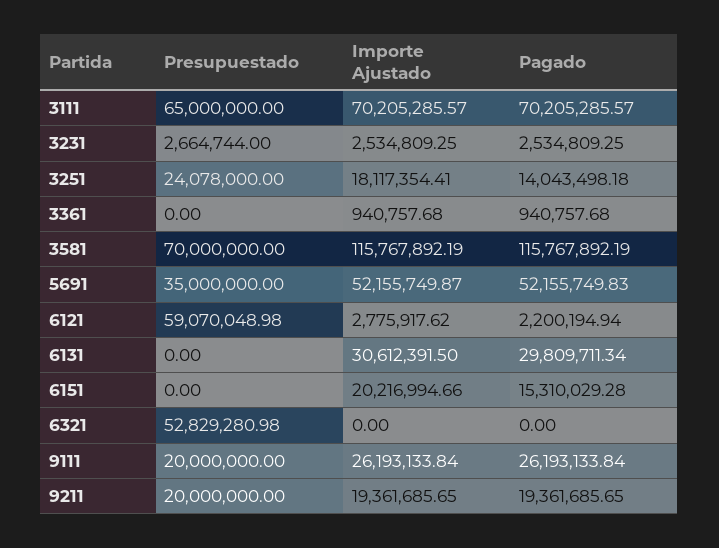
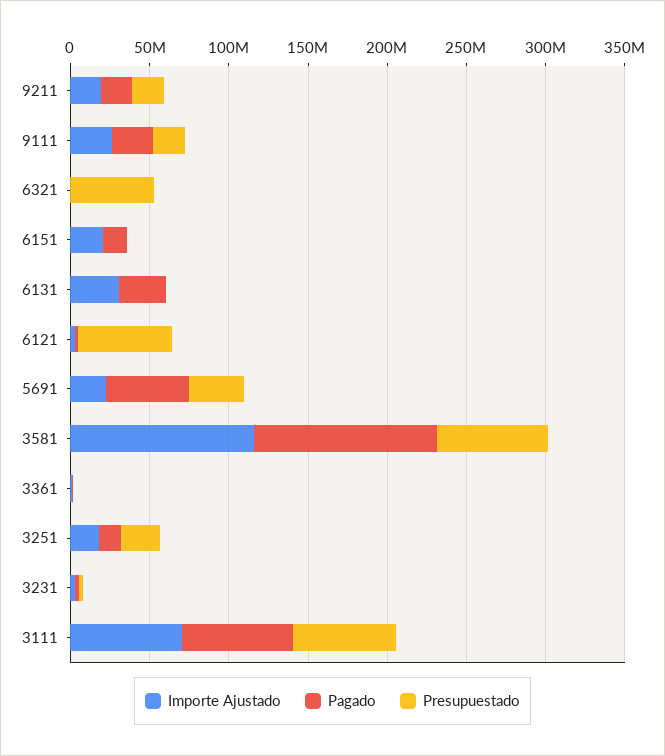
  {
    "Presupuestado": {
      "3111": 65000000,
      "3231": 2664744,
      "3251": 24078000,
      "3361": 0,
      "3581": 70000000,
      "5691": 35000000,
      "6121": 59070048.98,
      "6131": 0,
      "6151": 0,
      "6321": 52829280.98,
      "9111": 20000000,
      "9211": 20000000
    },
    "Importe Ajustado": {
      "3111": 70205285.57,
      "3231": 2534809.25,
      "3251": 18117354.41,
      "3361": 940757.68,
      "3581": 115767892.19,
-     "5691": 52155749.87,
+     "5691": 20000000,
      "6121": 2775917.62,
      "6131": 30612391.5,
      "6151": 20216994.66,
      "6321": 0,
      "9111": 26193133.84,
      "9211": 19361685.65
    },
    "Pagado": {
      "3111": 70205285.57,
      "3231": 2534809.25,
      "3251": 14043498.18,
      "3361": 940757.68,
      "3581": 115767892.19,
      "5691": 52155749.83,
      "6121": 2200194.94,
      "6131": 29809711.34,
      "6151": 15310029.28,
      "6321": 0,
      "9111": 26193133.84,
      "9211": 19361685.65
    }
  }

